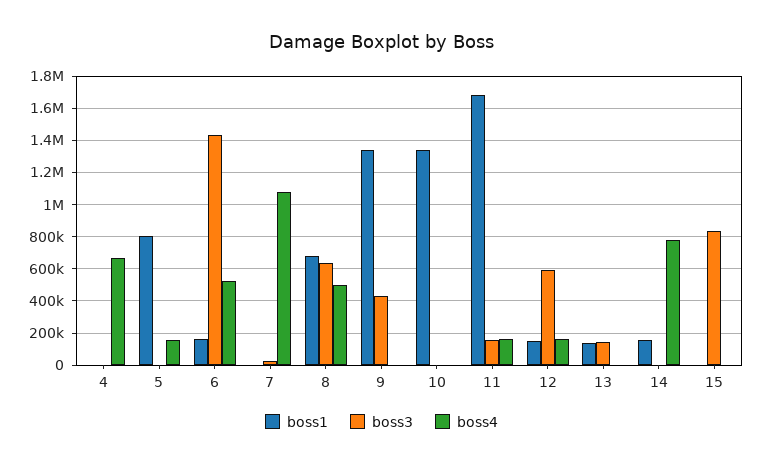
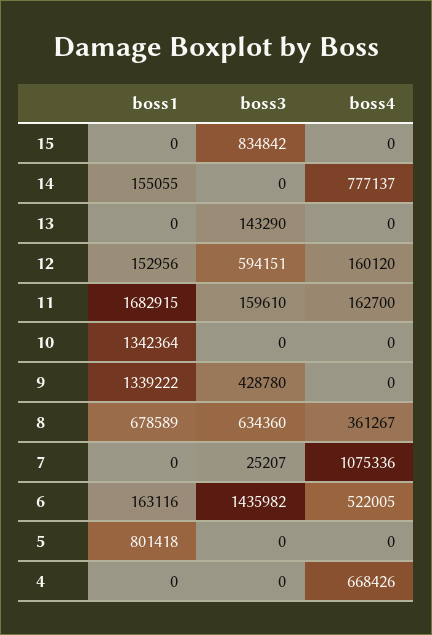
  {
    "boss1": {
      "4": 0,
      "5": 801418,
      "6": 163116,
      "7": 0,
      "8": 678589,
      "9": 1339222,
      "10": 1342364,
      "11": 1682915,
      "12": 152956,
-     "13": 150000,
+     "13": 0,
      "14": 155055,
      "15": 0
    },
    "boss3": {
      "4": 0,
      "5": 0,
      "6": 1435982,
      "7": 25207,
      "8": 634360,
      "9": 428780,
      "10": 0,
      "11": 159610,
      "12": 594151,
      "13": 143290,
      "14": 0,
      "15": 834842
    },
    "boss4": {
      "4": 668426,
-     "5": 150000,
+     "5": 0,
      "6": 522005,
      "7": 1075336,
-     "8": 500000,
+     "8": 361267,
      "9": 0,
      "10": 0,
      "11": 162700,
      "12": 160120,
      "13": 0,
      "14": 777137,
      "15": 0
    }
  }

